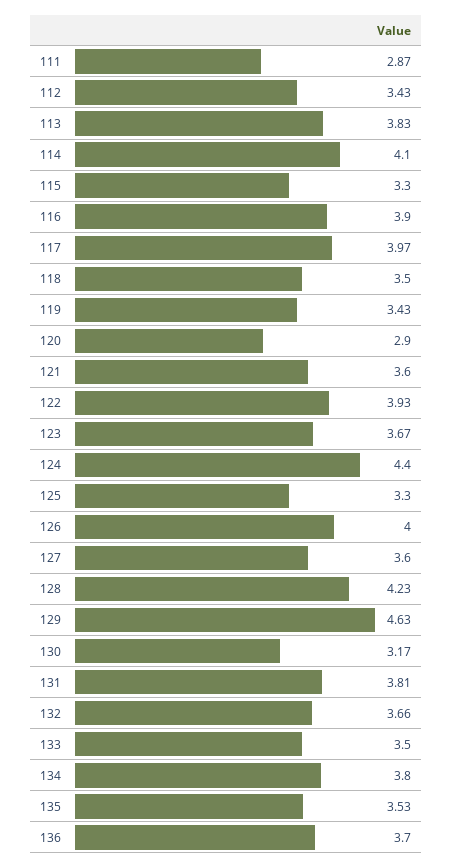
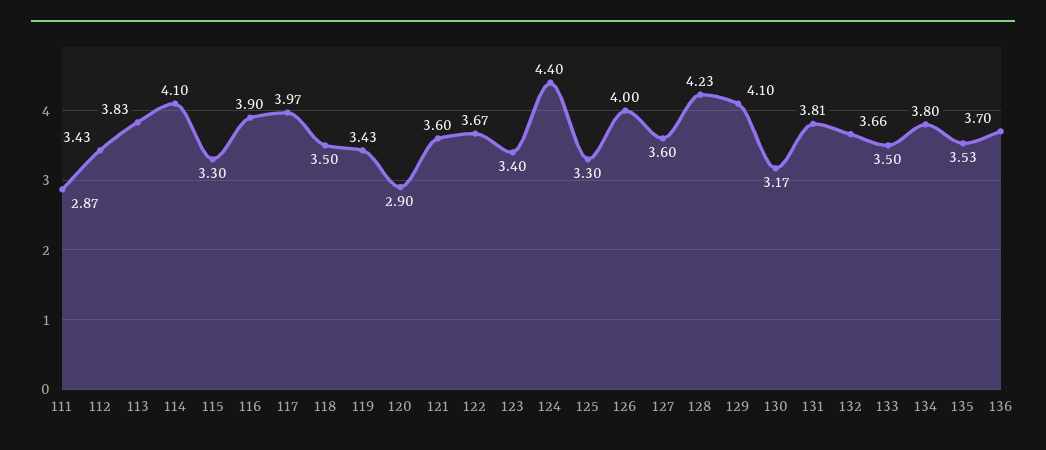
  {
    "111": 2.87,
    "112": 3.43,
    "113": 3.83,
    "114": 4.1,
    "115": 3.3,
    "116": 3.9,
    "117": 3.97,
    "118": 3.5,
    "119": 3.43,
    "120": 2.9,
    "121": 3.6,
-   "122": 3.93,
+   "122": 3.67,
-   "123": 3.67,
+   "123": 3.4,
    "124": 4.4,
    "125": 3.3,
    "126": 4,
    "127": 3.6,
    "128": 4.23,
-   "129": 4.63,
+   "129": 4.1,
    "130": 3.17,
    "131": 3.81,
    "132": 3.66,
    "133": 3.5,
    "134": 3.8,
    "135": 3.53,
    "136": 3.7
  }

